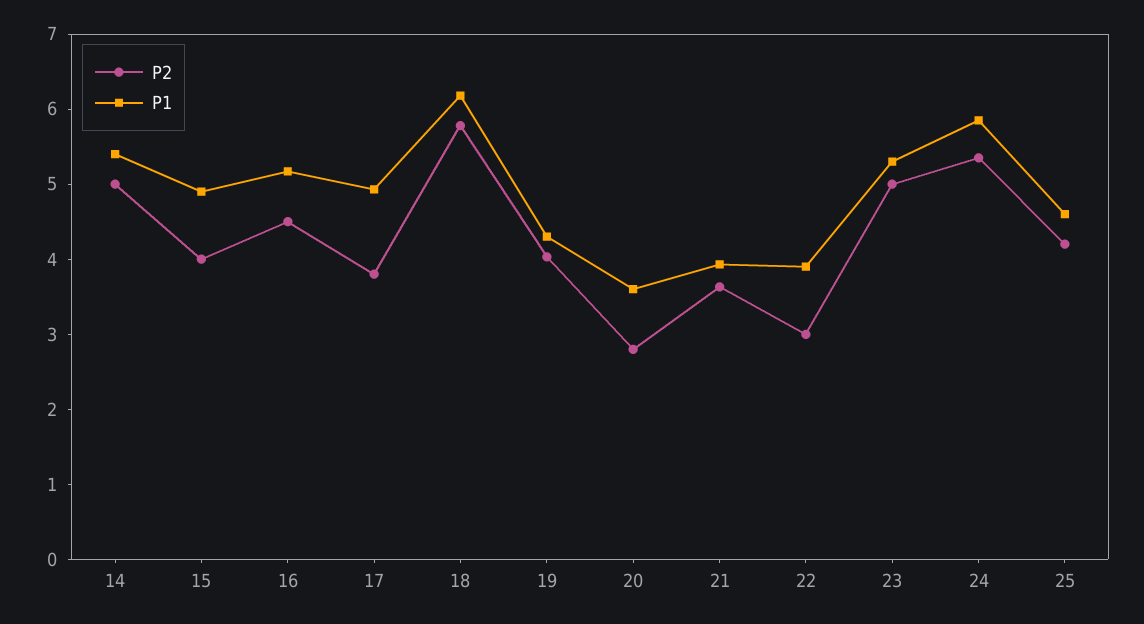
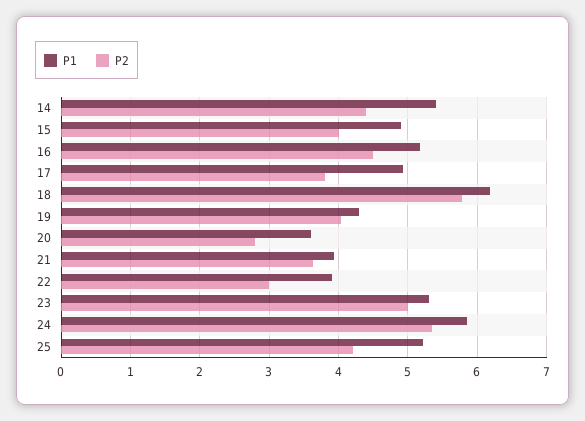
  {
    "P2": {
-     "14": 5,
+     "14": 4.4,
      "15": 4,
      "16": 4.5,
      "17": 3.8,
      "18": 5.8,
      "19": 4,
      "20": 2.8,
      "21": 3.6,
      "22": 3,
      "23": 5,
      "24": 5.4,
      "25": 4.2
    },
    "P1": {
      "14": 5.4,
      "15": 4.9,
      "16": 5.2,
      "17": 4.9,
      "18": 6.2,
      "19": 4.3,
      "20": 3.6,
      "21": 3.9,
      "22": 3.9,
      "23": 5.3,
      "24": 5.9,
-     "25": 4.6
+     "25": 5.2
    }
  }

